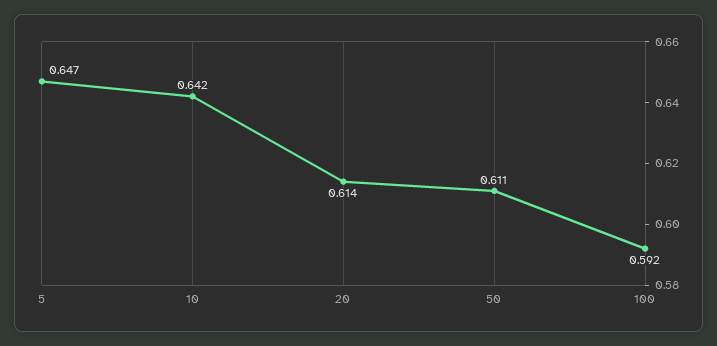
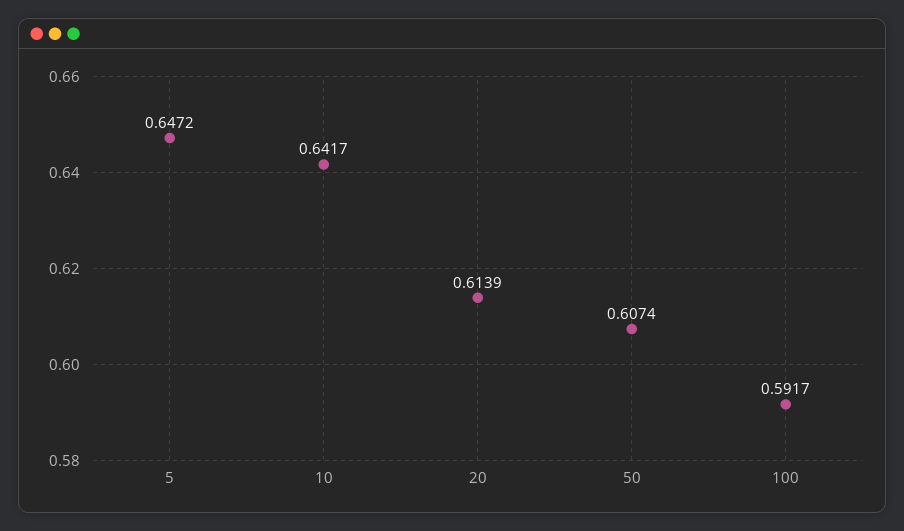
  {
    "5": 0.6472,
    "10": 0.6417,
    "20": 0.6139,
-   "50": 0.611,
+   "50": 0.6074,
    "100": 0.5917
  }

